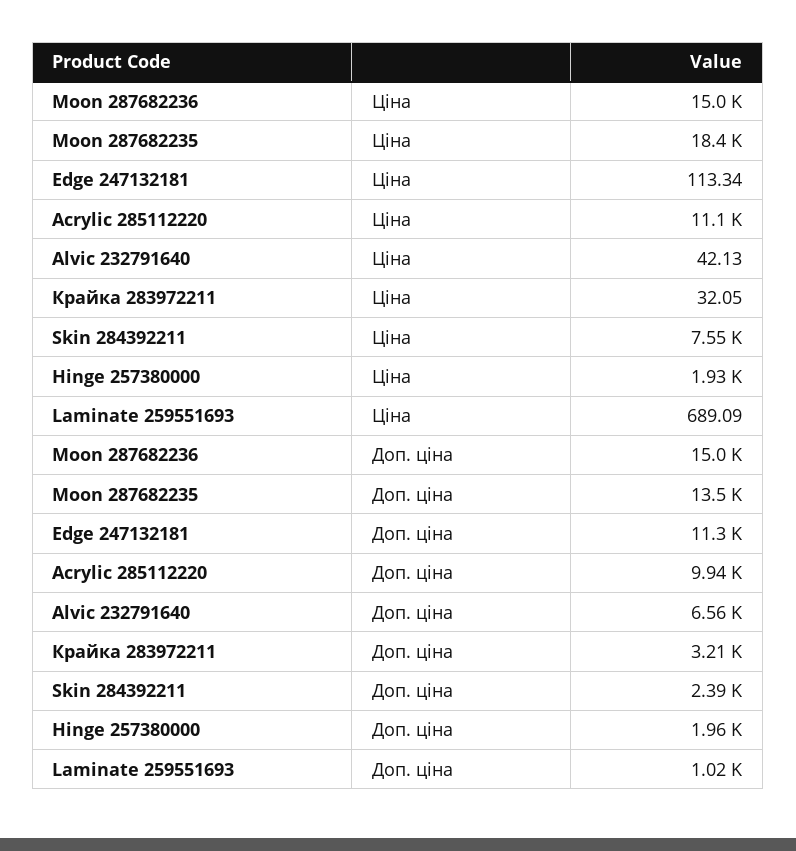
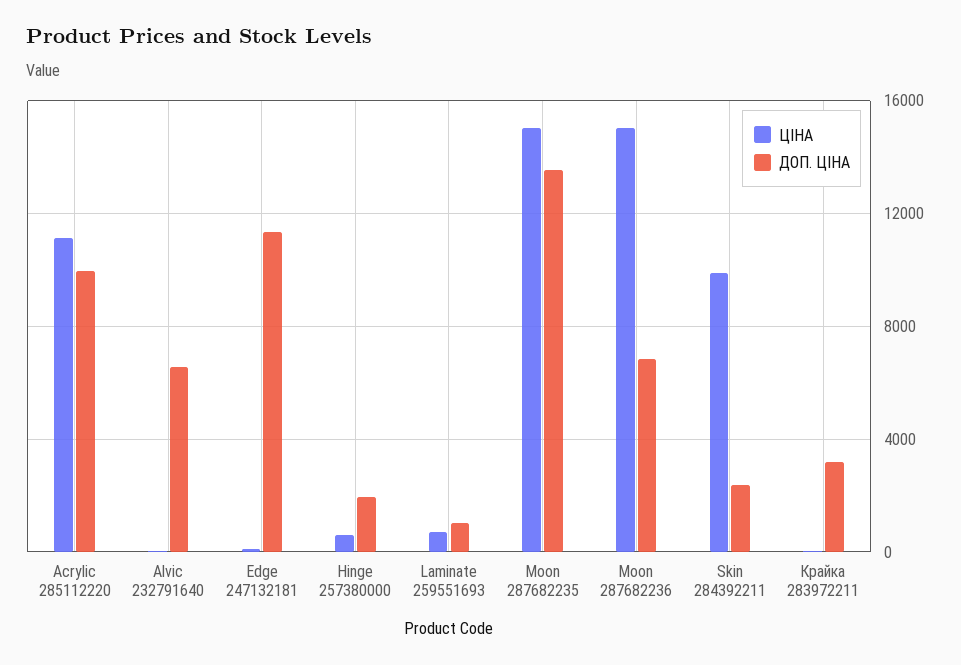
  {
    "Ціна": {
      "Moon 287682236": 15000,
-     "Moon 287682235": 18400,
+     "Moon 287682235": 15000,
      "Edge 247132181": 113.34,
      "Acrylic 285112220": 11100,
      "Alvic 232791640": 42.13,
      "Крайка 283972211": 32.05,
-     "Skin 284392211": 7550,
+     "Skin 284392211": 10000,
-     "Hinge 257380000": 1930,
+     "Hinge 257380000": 500,
      "Laminate 259551693": 689.09
    },
    "Доп. ціна": {
-     "Moon 287682236": 15000,
+     "Moon 287682236": 7000,
      "Moon 287682235": 13500,
      "Edge 247132181": 11300,
      "Acrylic 285112220": 9940,
      "Alvic 232791640": 6560,
      "Крайка 283972211": 3210,
      "Skin 284392211": 2390,
      "Hinge 257380000": 1960,
      "Laminate 259551693": 1020
    }
  }

